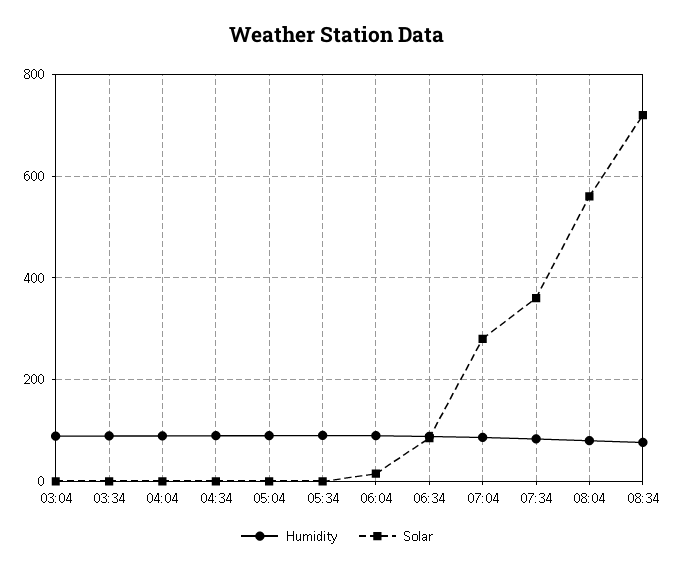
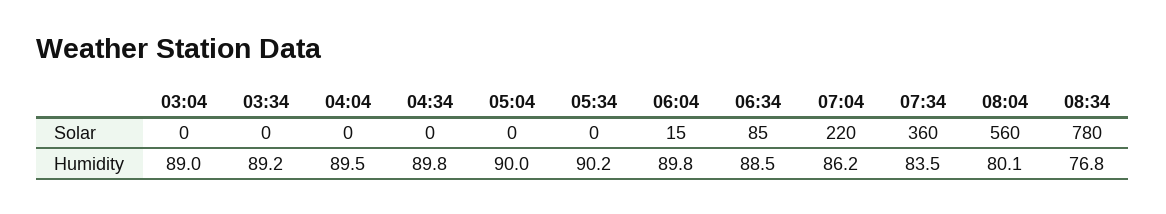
  {
    "Humidity": {
      "03:04": 89,
      "03:34": 89.2,
      "04:04": 89.5,
      "04:34": 89.8,
      "05:04": 90,
      "05:34": 90.2,
      "06:04": 89.8,
      "06:34": 88.5,
      "07:04": 86.2,
      "07:34": 83.5,
      "08:04": 80.1,
      "08:34": 76.8
    },
    "Solar": {
      "03:04": 0,
      "03:34": 0,
      "04:04": 0,
      "04:34": 0,
      "05:04": 0,
      "05:34": 0,
      "06:04": 15,
      "06:34": 85,
-     "07:04": 280,
+     "07:04": 220,
      "07:34": 360,
      "08:04": 560,
-     "08:34": 720
+     "08:34": 780
    }
  }

